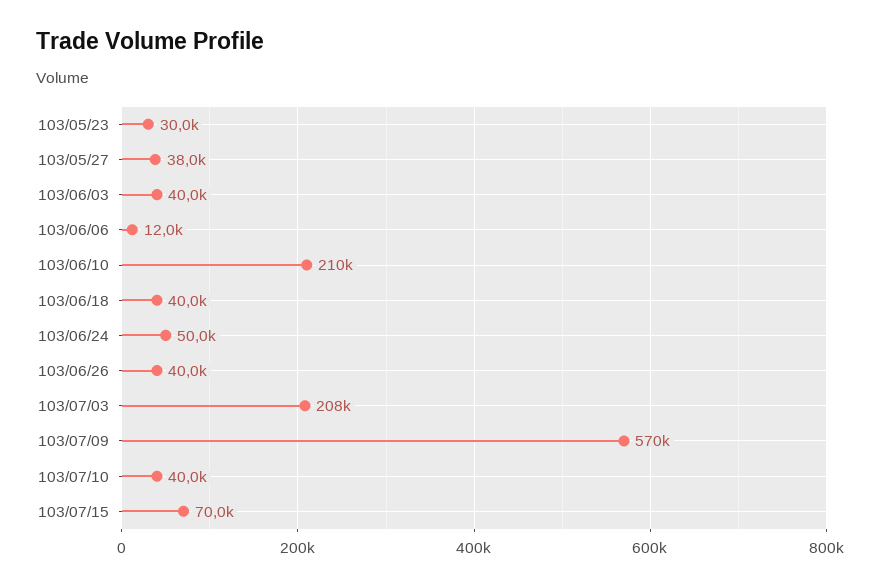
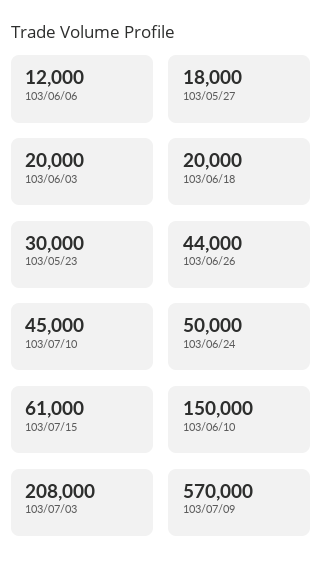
  {
    "103/05/23": 30000,
-   "103/05/27": 38000,
+   "103/05/27": 18000,
-   "103/06/03": 40000,
+   "103/06/03": 20000,
    "103/06/06": 12000,
-   "103/06/10": 210000,
+   "103/06/10": 150000,
-   "103/06/18": 40000,
+   "103/06/18": 20000,
    "103/06/24": 50000,
-   "103/06/26": 40000,
+   "103/06/26": 44000,
    "103/07/03": 208000,
    "103/07/09": 570000,
-   "103/07/10": 40000,
+   "103/07/10": 45000,
-   "103/07/15": 70000
+   "103/07/15": 61000
  }

